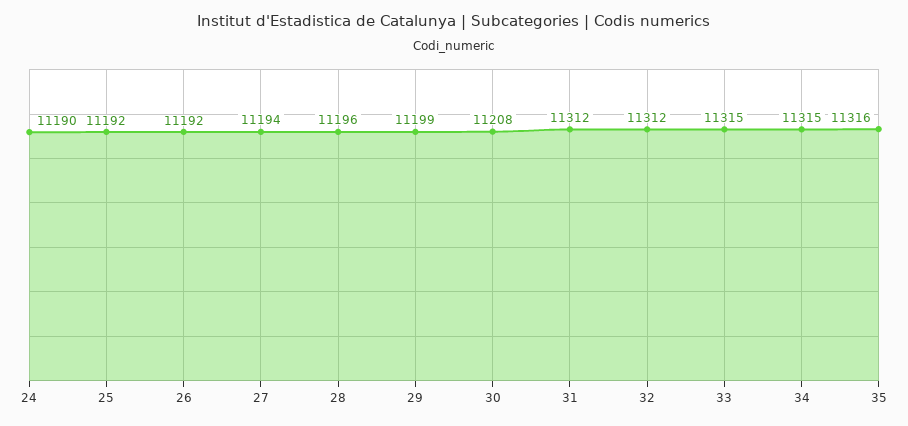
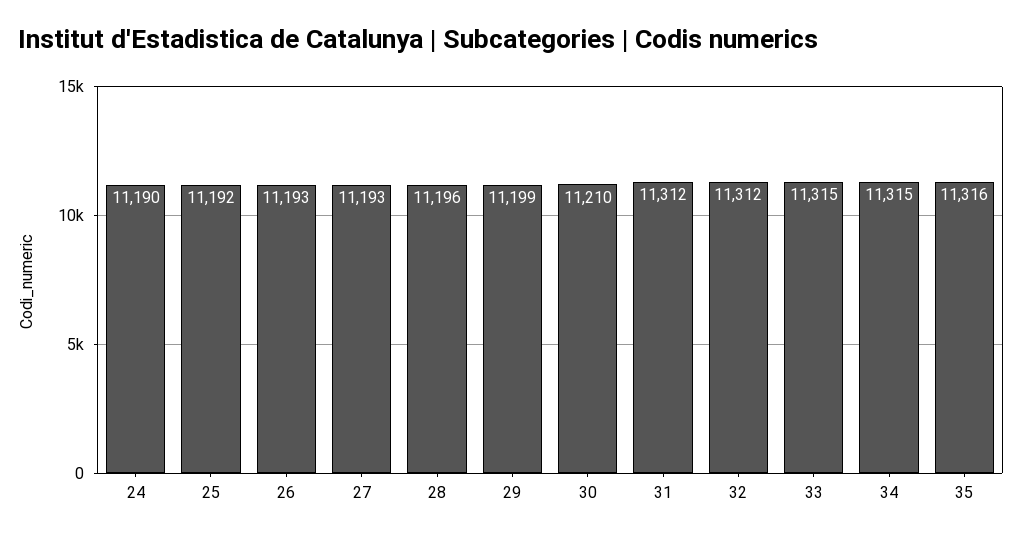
  {
    "24": 11190,
    "25": 11192,
-   "26": 11192,
+   "26": 11193,
-   "27": 11194,
+   "27": 11193,
    "28": 11196,
    "29": 11199,
-   "30": 11208,
+   "30": 11210,
    "31": 11312,
    "32": 11312,
    "33": 11315,
    "34": 11315,
    "35": 11316
  }

